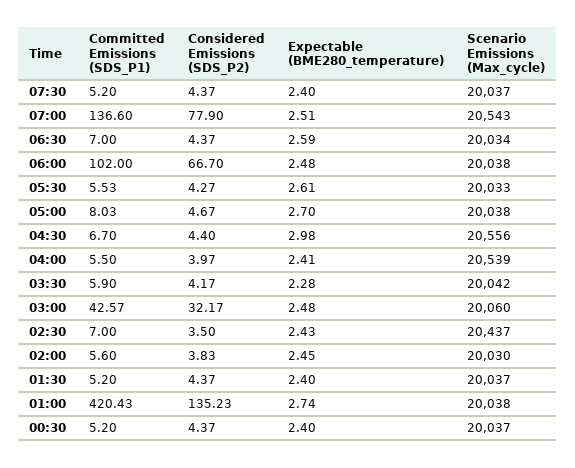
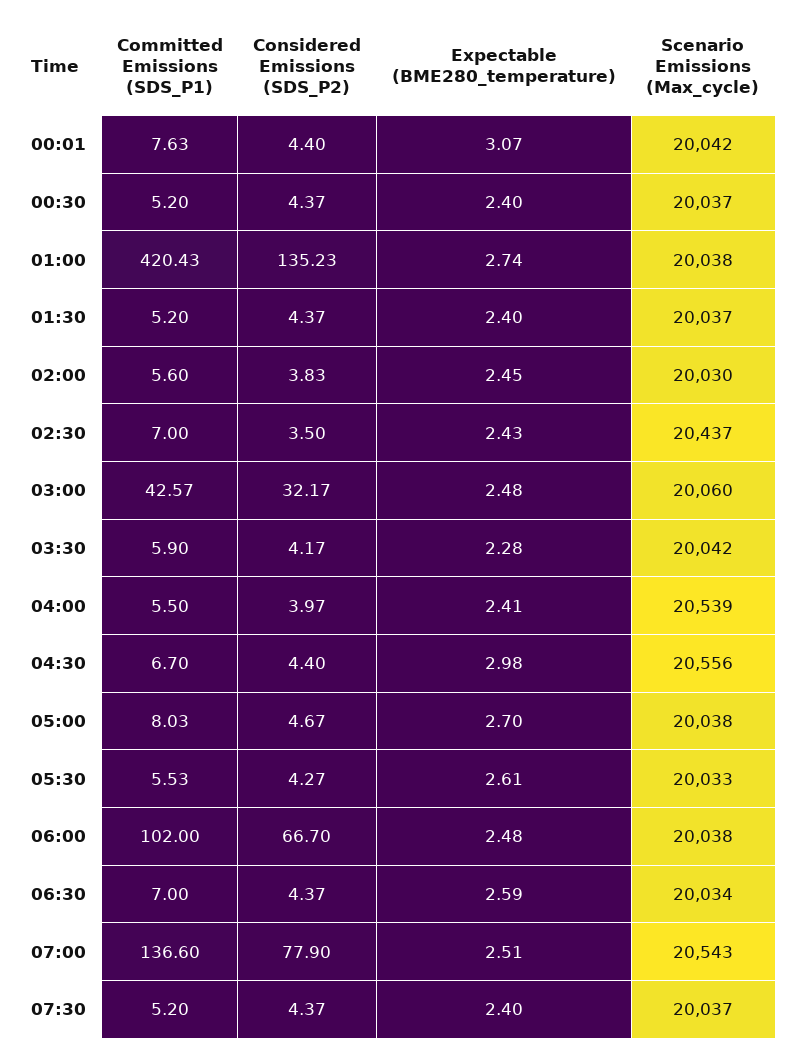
  {
    "Committed Emissions (SDS_P1)": {
      "07:30": 5.2,
      "07:00": 136.6,
      "06:30": 7,
      "06:00": 102,
      "05:30": 5.53,
      "05:00": 8.03,
      "04:30": 6.7,
      "04:00": 5.5,
      "03:30": 5.9,
      "03:00": 42.57,
      "02:30": 7,
      "02:00": 5.6,
      "01:30": 5.2,
      "01:00": 420.43,
-     "00:30": 5.2
+     "00:30": 5.2,
+     "00:01": 7.63
    },
    "Considered Emissions (SDS_P2)": {
      "07:30": 4.37,
      "07:00": 77.9,
      "06:30": 4.37,
      "06:00": 66.7,
      "05:30": 4.27,
      "05:00": 4.67,
      "04:30": 4.4,
      "04:00": 3.97,
      "03:30": 4.17,
      "03:00": 32.17,
      "02:30": 3.5,
      "02:00": 3.83,
      "01:30": 4.37,
      "01:00": 135.23,
-     "00:30": 4.37
+     "00:30": 4.37,
+     "00:01": 4.4
    },
    "Expectable (BME280_temperature)": {
      "07:30": 2.4,
      "07:00": 2.51,
      "06:30": 2.59,
      "06:00": 2.48,
      "05:30": 2.61,
      "05:00": 2.7,
      "04:30": 2.98,
      "04:00": 2.41,
      "03:30": 2.28,
      "03:00": 2.48,
      "02:30": 2.43,
      "02:00": 2.45,
      "01:30": 2.4,
      "01:00": 2.74,
-     "00:30": 2.4
+     "00:30": 2.4,
+     "00:01": 3.07
    },
    "Scenario Emissions (Max_cycle)": {
      "07:30": 20037,
      "07:00": 20543,
      "06:30": 20034,
      "06:00": 20038,
      "05:30": 20033,
      "05:00": 20038,
      "04:30": 20556,
      "04:00": 20539,
      "03:30": 20042,
      "03:00": 20060,
      "02:30": 20437,
      "02:00": 20030,
      "01:30": 20037,
      "01:00": 20038,
-     "00:30": 20037
+     "00:30": 20037,
+     "00:01": 20042
    }
  }

